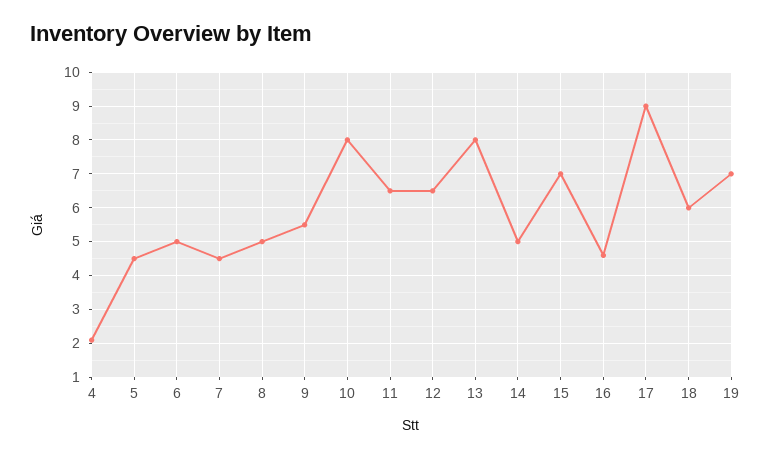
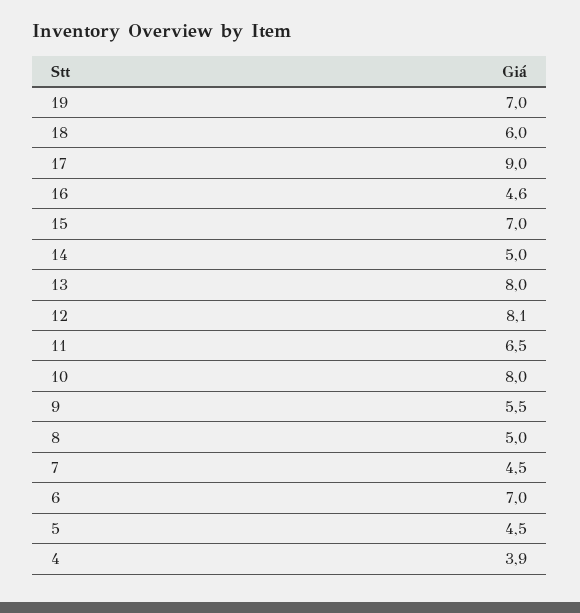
  {
-   "4": 2,
+   "4": 3.9,
    "5": 4.5,
-   "6": 5,
+   "6": 7,
    "7": 4.5,
    "8": 5,
    "9": 5.5,
    "10": 8,
    "11": 6.5,
-   "12": 6.5,
+   "12": 8.1,
    "13": 8,
    "14": 5,
    "15": 7,
    "16": 4.6,
    "17": 9,
    "18": 6,
    "19": 7
  }

